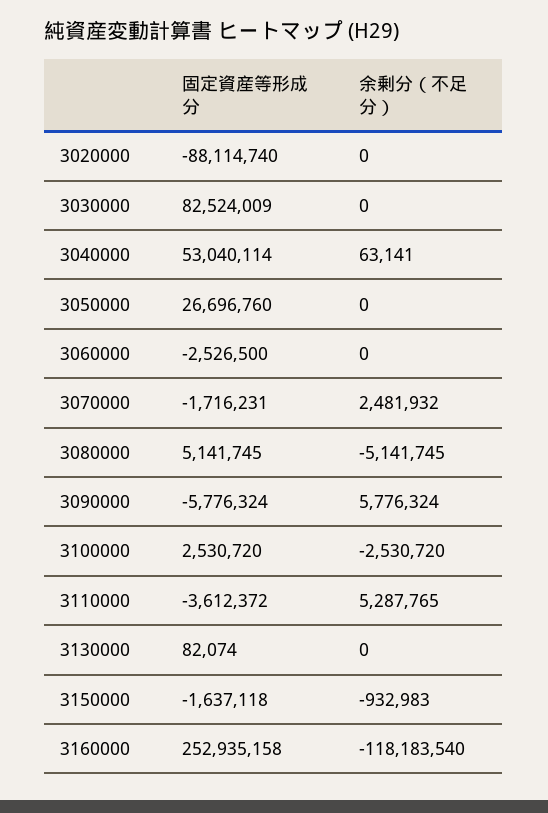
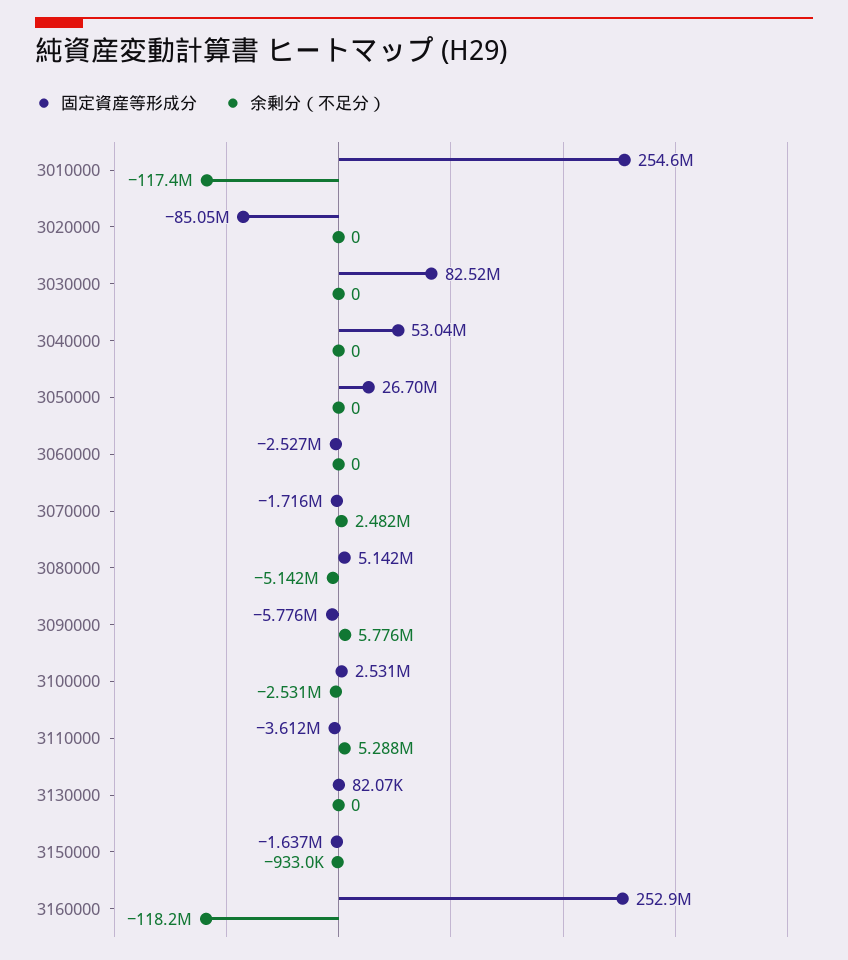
  {
    "固定資産等形成分": {
-     "3020000": -88114740,
+     "3020000": -85050000,
      "3030000": 82524009,
      "3040000": 53040114,
      "3050000": 26696760,
      "3060000": -2526500,
      "3070000": -1716231,
      "3080000": 5141745,
      "3090000": -5776324,
      "3100000": 2530720,
      "3110000": -3612372,
      "3130000": 82074,
      "3150000": -1637118,
-     "3160000": 252935158
+     "3160000": 252935158,
+     "3010000": 254600000
    },
    "余剰分（不足分）": {
      "3020000": 0,
      "3030000": 0,
-     "3040000": 63141,
+     "3040000": 0,
      "3050000": 0,
      "3060000": 0,
      "3070000": 2481932,
      "3080000": -5141745,
      "3090000": 5776324,
      "3100000": -2530720,
      "3110000": 5287765,
      "3130000": 0,
      "3150000": -932983,
-     "3160000": -118183540
+     "3160000": -118183540,
+     "3010000": -117400000
    }
  }

